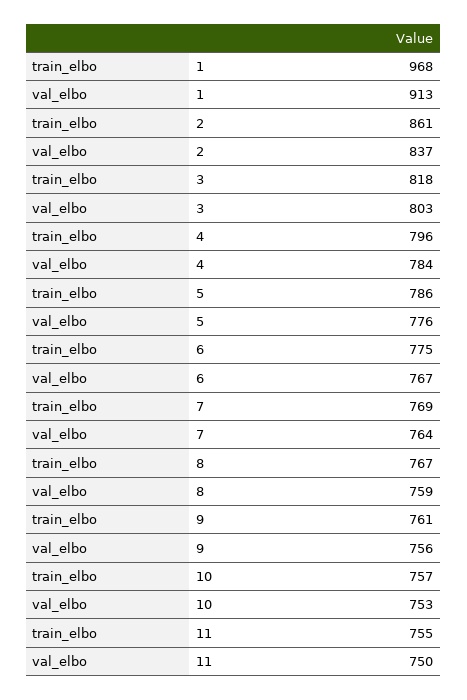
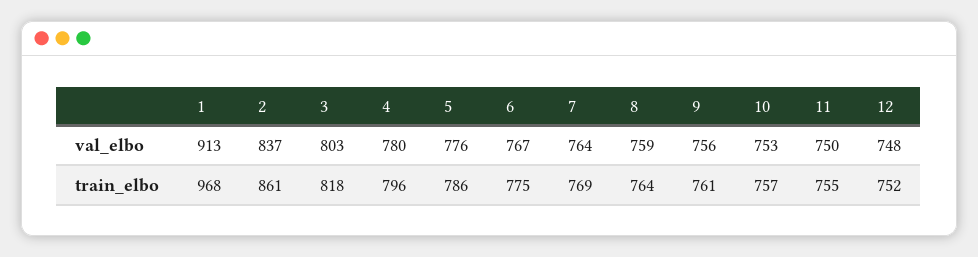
  {
    "train_elbo": {
      "1": 968,
      "2": 861,
      "3": 818,
      "4": 796,
      "5": 786,
      "6": 775,
      "7": 769,
-     "8": 767,
+     "8": 764,
      "9": 761,
      "10": 757,
-     "11": 755
+     "11": 755,
+     "12": 752
    },
    "val_elbo": {
      "1": 913,
      "2": 837,
      "3": 803,
-     "4": 784,
+     "4": 780,
      "5": 776,
      "6": 767,
      "7": 764,
      "8": 759,
      "9": 756,
      "10": 753,
-     "11": 750
+     "11": 750,
+     "12": 748
    }
  }

